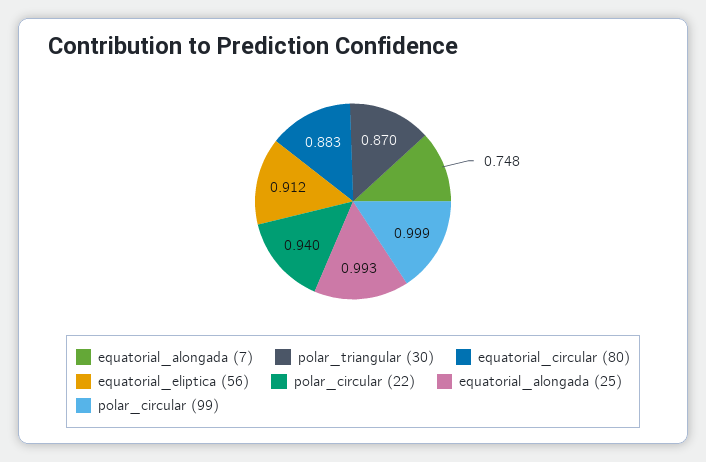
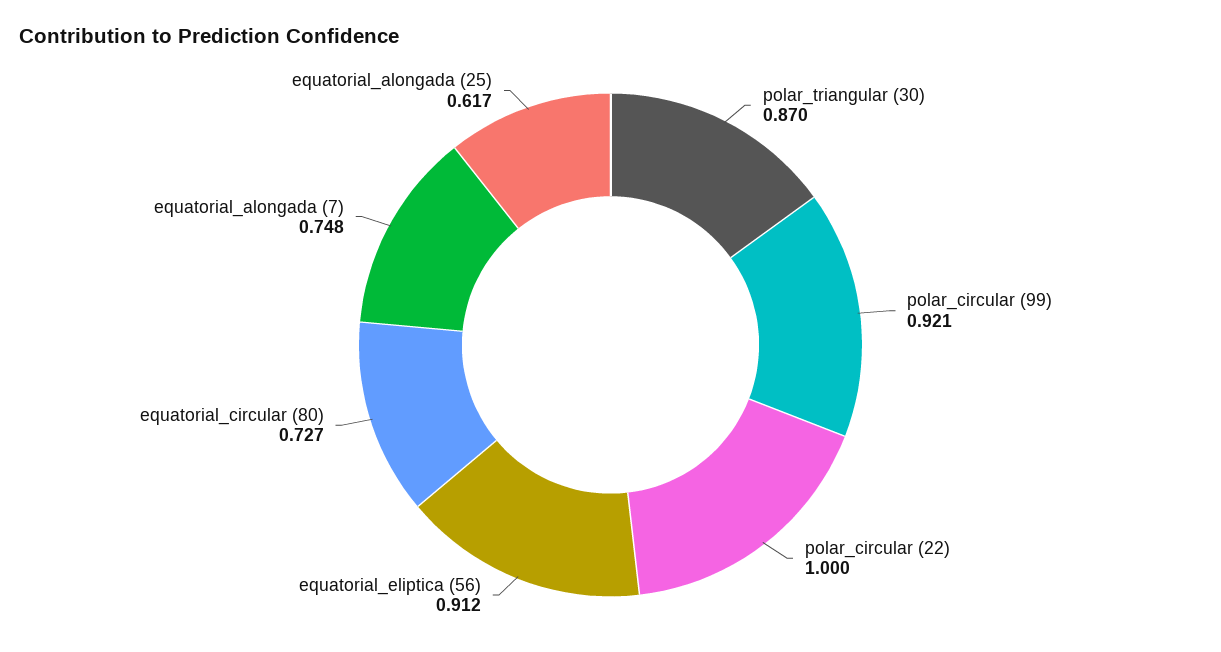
  {
    "equatorial_alongada (7)": 0.748,
    "polar_triangular (30)": 0.87,
-   "equatorial_circular (80)": 0.883,
+   "equatorial_circular (80)": 0.727,
    "equatorial_eliptica (56)": 0.912,
-   "polar_circular (22)": 0.94,
+   "polar_circular (22)": 1,
-   "equatorial_alongada (25)": 0.993,
+   "equatorial_alongada (25)": 0.617,
-   "polar_circular (99)": 0.999
+   "polar_circular (99)": 0.921
  }

